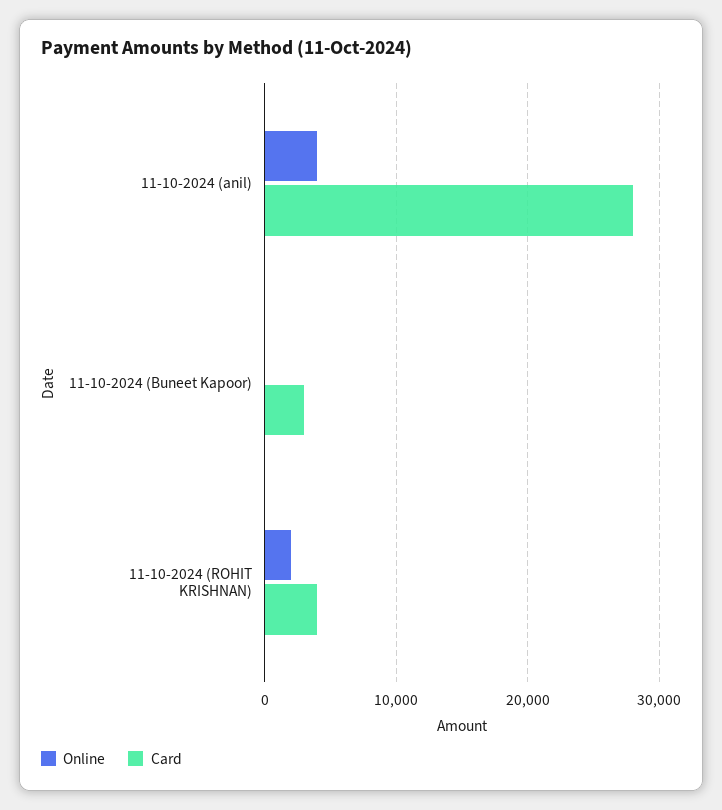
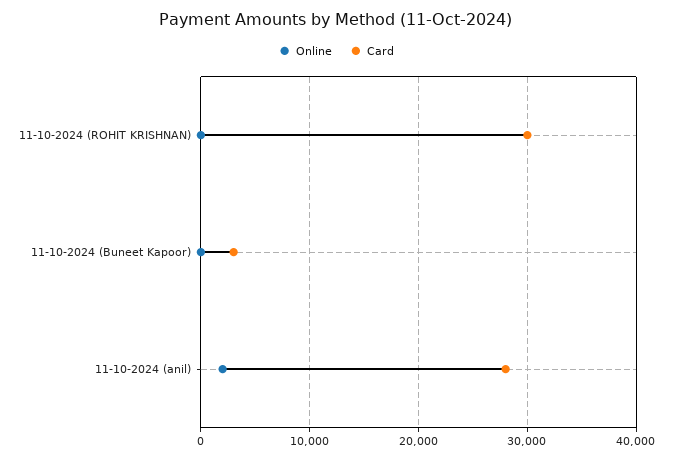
  {
    "Online": {
-     "11-10-2024 (anil)": 4000,
+     "11-10-2024 (anil)": 2000,
      "11-10-2024 (Buneet Kapoor)": 0,
-     "11-10-2024 (ROHIT KRISHNAN)": 2000
+     "11-10-2024 (ROHIT KRISHNAN)": 0
    },
    "Card": {
      "11-10-2024 (anil)": 28000,
      "11-10-2024 (Buneet Kapoor)": 3000,
-     "11-10-2024 (ROHIT KRISHNAN)": 4000
+     "11-10-2024 (ROHIT KRISHNAN)": 30000
    }
  }

